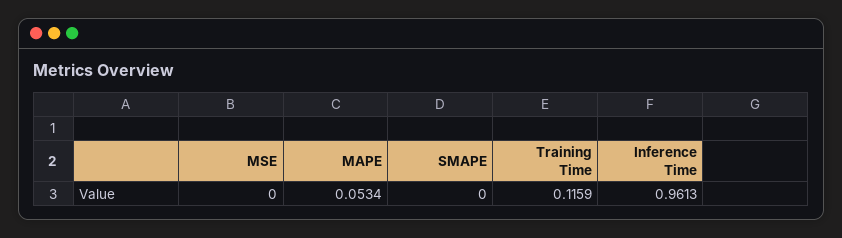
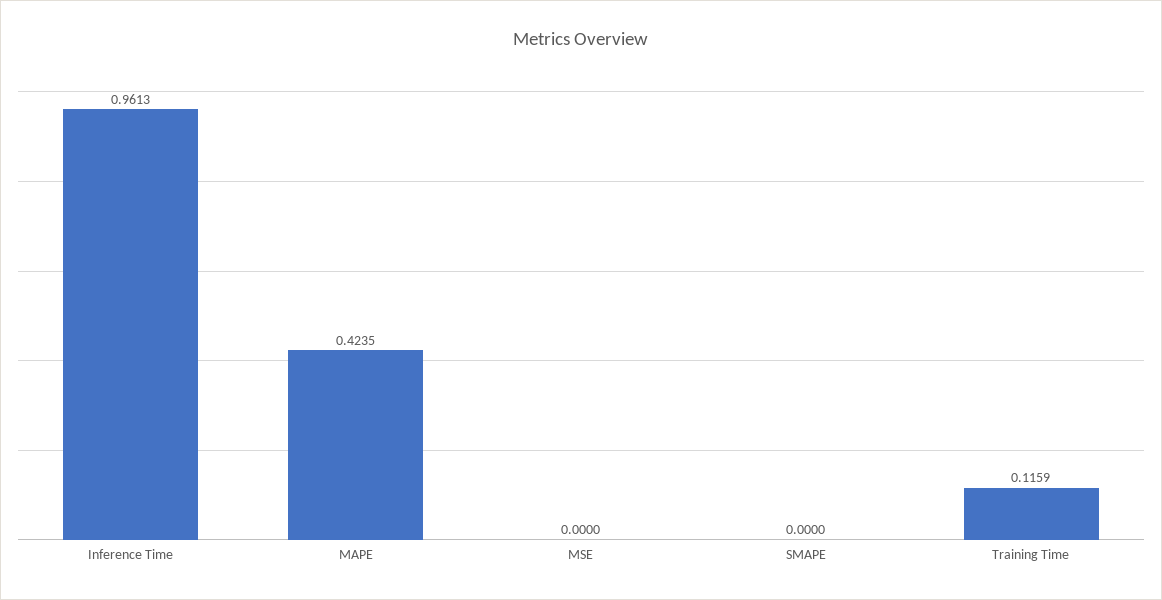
  {
    "MSE": 0,
-   "MAPE": 0.0534,
+   "MAPE": 0.4235,
    "SMAPE": 0,
    "Training Time": 0.1159,
    "Inference Time": 0.9613
  }

